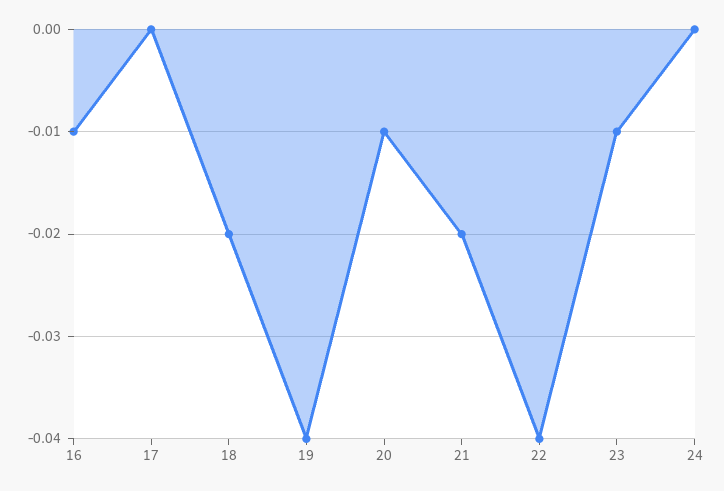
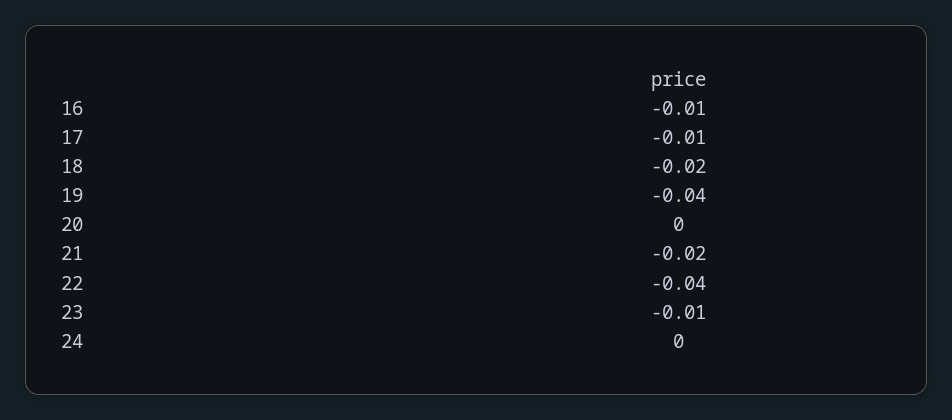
  {
    "16": -0.01,
-   "17": 0,
+   "17": -0.01,
    "18": -0.02,
    "19": -0.04,
-   "20": -0.01,
+   "20": 0,
    "21": -0.02,
    "22": -0.04,
    "23": -0.01,
    "24": 0
  }

